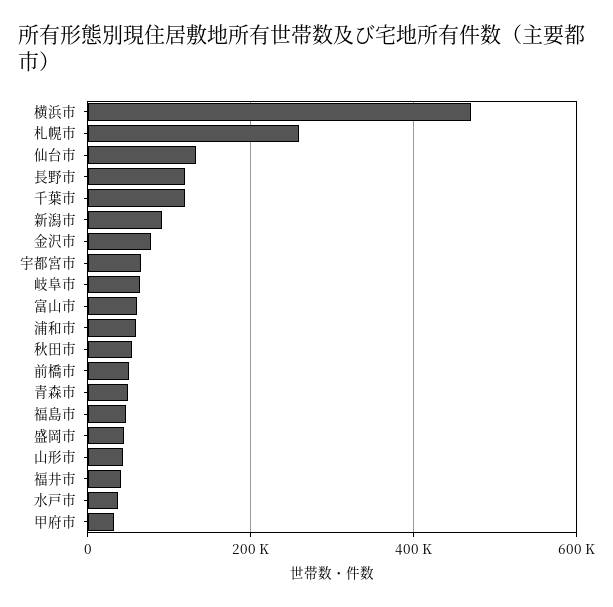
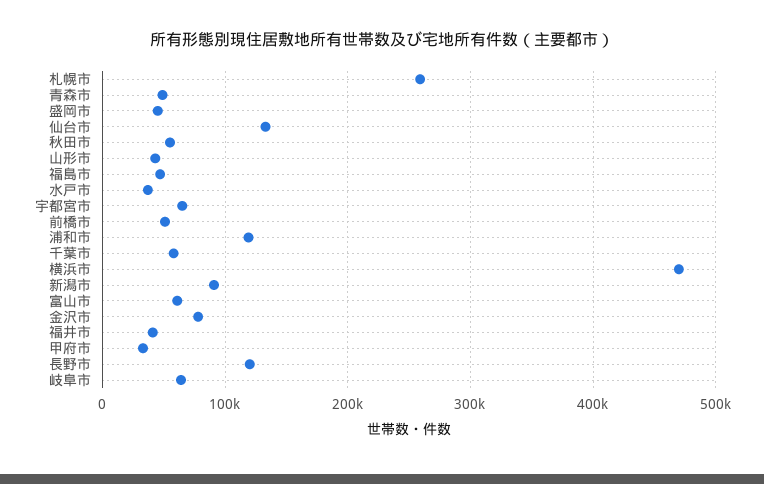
  {
    "横浜市": 470000,
    "札幌市": 260000,
    "仙台市": 130000,
    "長野市": 120000,
-   "千葉市": 120000,
+   "千葉市": 60000,
    "新潟市": 90000,
    "金沢市": 80000,
    "宇都宮市": 70000,
    "岐阜市": 60000,
    "富山市": 60000,
-   "浦和市": 60000,
+   "浦和市": 120000,
    "秋田市": 60000,
    "前橋市": 50000,
    "青森市": 50000,
    "福島市": 50000,
    "盛岡市": 50000,
    "山形市": 40000,
    "福井市": 40000,
    "水戸市": 40000,
    "甲府市": 30000
  }

